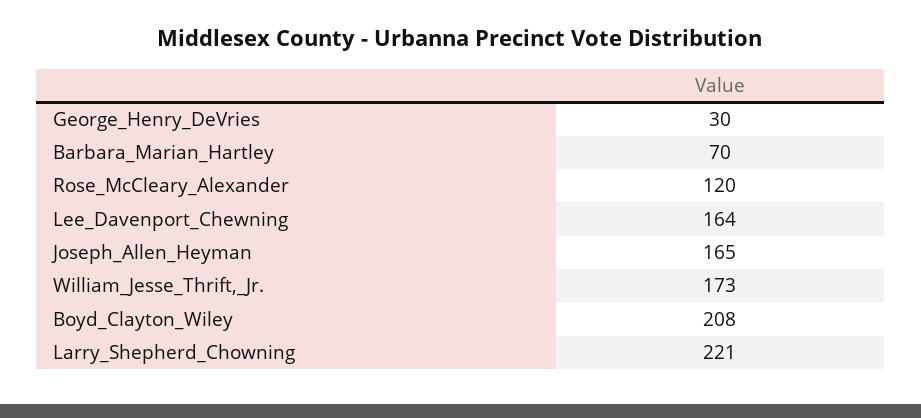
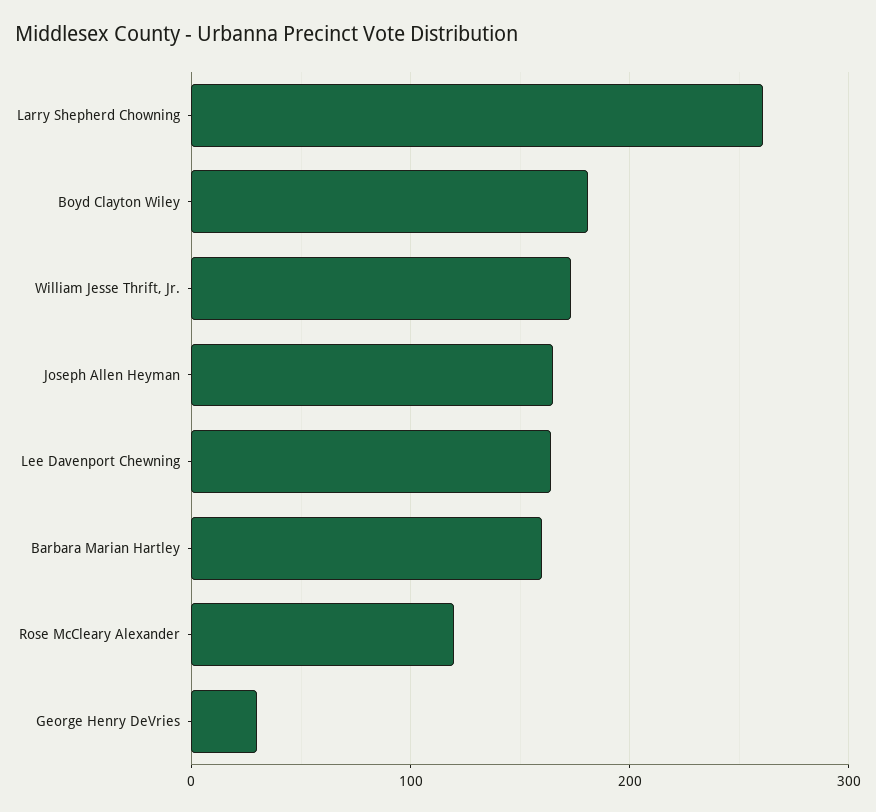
  {
    "George_Henry_DeVries": 30,
-   "Barbara_Marian_Hartley": 70,
+   "Barbara_Marian_Hartley": 160,
    "Rose_McCleary_Alexander": 120,
    "Lee_Davenport_Chewning": 164,
    "Joseph_Allen_Heyman": 165,
    "William_Jesse_Thrift,_Jr.": 173,
-   "Boyd_Clayton_Wiley": 208,
+   "Boyd_Clayton_Wiley": 180,
-   "Larry_Shepherd_Chowning": 221
+   "Larry_Shepherd_Chowning": 260
  }

